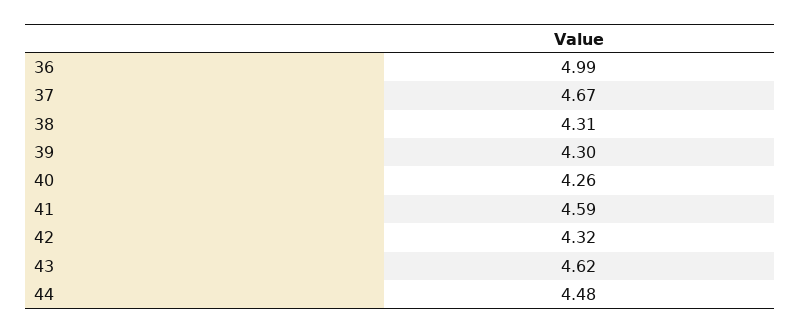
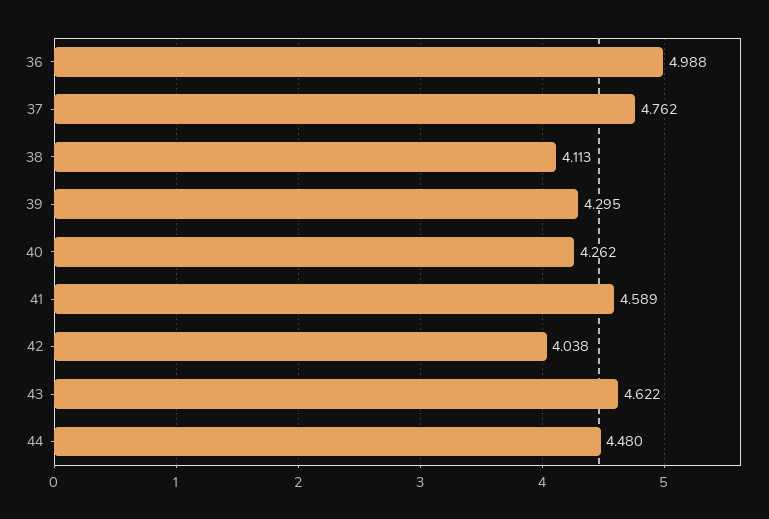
  {
    "36": 4.988,
-   "37": 4.67,
+   "37": 4.762,
-   "38": 4.31,
+   "38": 4.113,
    "39": 4.295,
    "40": 4.262,
    "41": 4.589,
-   "42": 4.32,
+   "42": 4.038,
    "43": 4.622,
    "44": 4.48
  }

